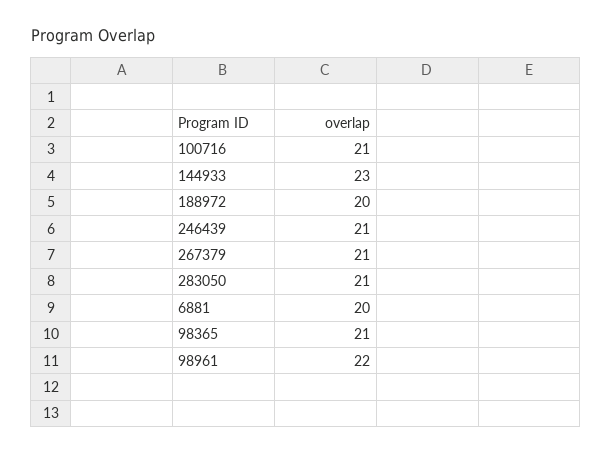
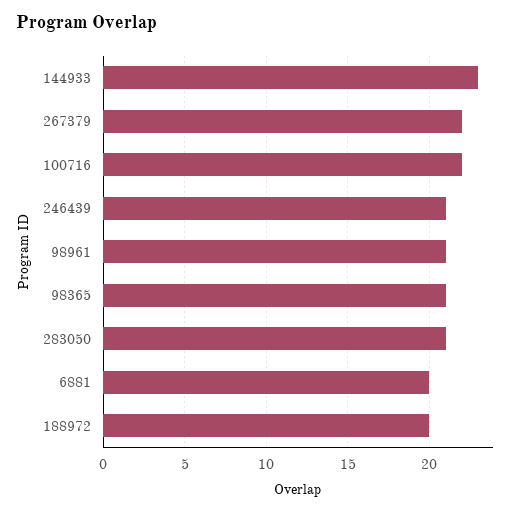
  {
-   "100716": 21,
+   "100716": 22,
    "144933": 23,
    "188972": 20,
    "246439": 21,
-   "267379": 21,
+   "267379": 22,
    "283050": 21,
    "6881": 20,
    "98365": 21,
-   "98961": 22
+   "98961": 21
  }

